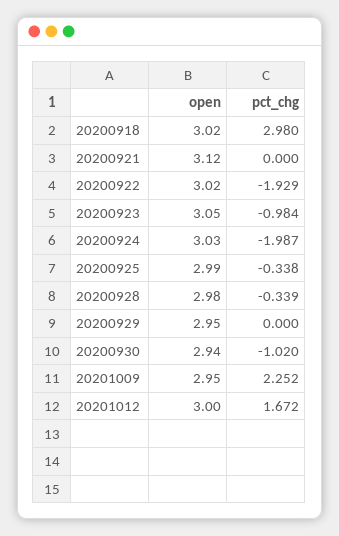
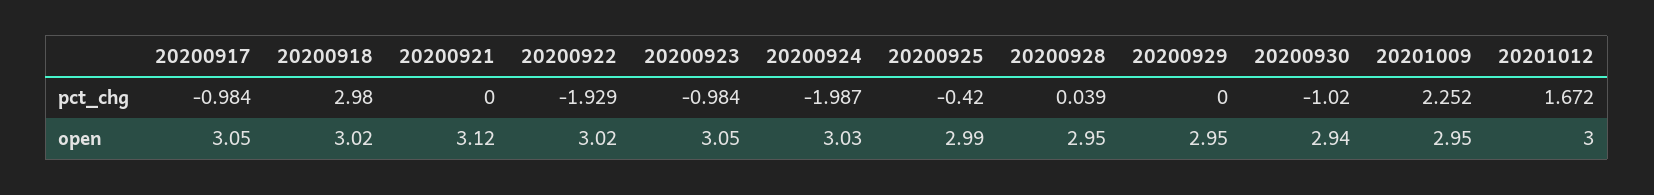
  {
    "open": {
      "20200918": 3.02,
      "20200921": 3.12,
      "20200922": 3.02,
      "20200923": 3.05,
      "20200924": 3.03,
      "20200925": 2.99,
-     "20200928": 2.98,
+     "20200928": 2.95,
      "20200929": 2.95,
      "20200930": 2.94,
      "20201009": 2.95,
-     "20201012": 3
+     "20201012": 3,
+     "20200917": 3.05
    },
    "pct_chg": {
      "20200918": 2.98,
      "20200921": 0,
      "20200922": -1.929,
      "20200923": -0.984,
      "20200924": -1.987,
-     "20200925": -0.338,
+     "20200925": -0.42,
-     "20200928": -0.339,
+     "20200928": 0.039,
      "20200929": 0,
      "20200930": -1.02,
      "20201009": 2.252,
-     "20201012": 1.672
+     "20201012": 1.672,
+     "20200917": -0.984
    }
  }

